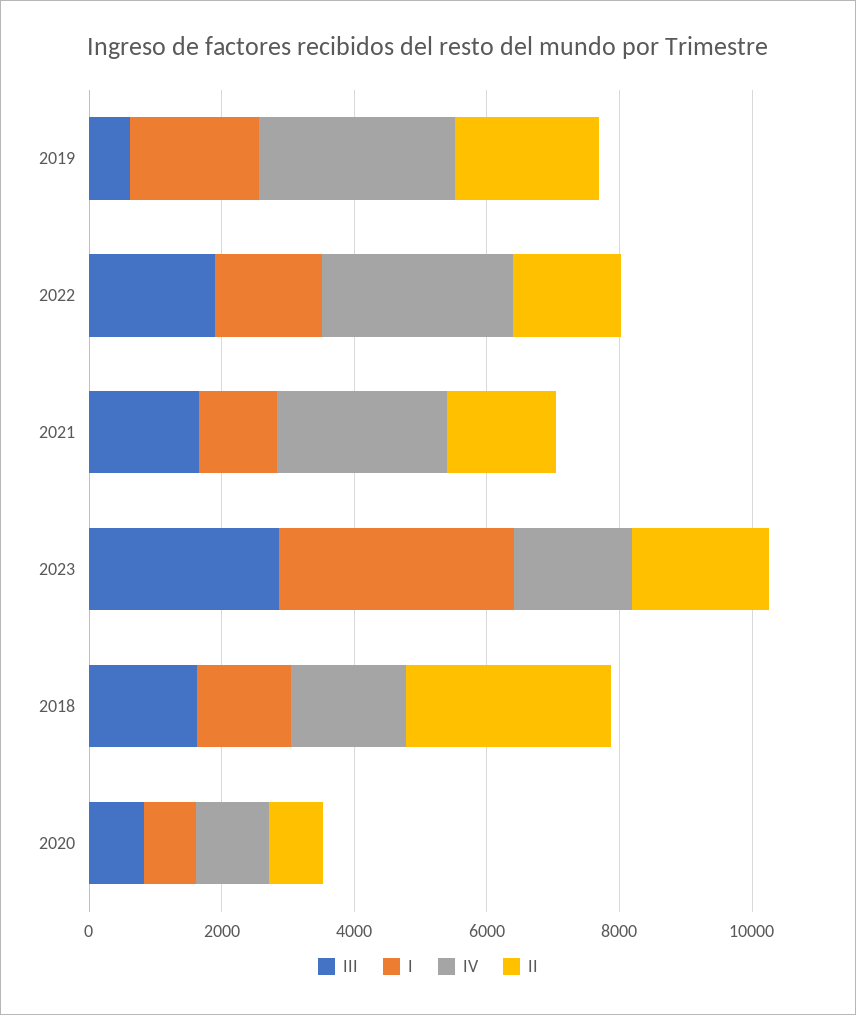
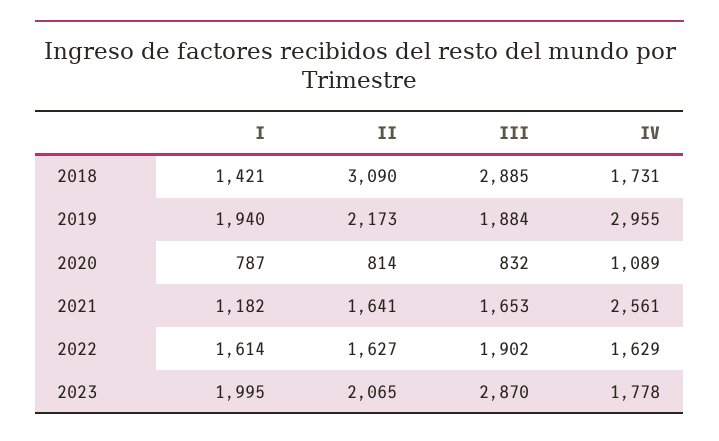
  {
    "III": {
-     "2019": 500,
+     "2019": 1884,
      "2022": 1902,
      "2021": 1653,
      "2023": 2870,
-     "2018": 1500,
+     "2018": 2885,
      "2020": 832
    },
    "I": {
      "2019": 1940,
      "2022": 1614,
      "2021": 1182,
-     "2023": 3500,
+     "2023": 1995,
      "2018": 1421,
      "2020": 787
    },
    "IV": {
      "2019": 2955,
-     "2022": 3000,
+     "2022": 1629,
      "2021": 2561,
      "2023": 1778,
      "2018": 1731,
      "2020": 1089
    },
    "II": {
      "2019": 2173,
      "2022": 1627,
      "2021": 1641,
      "2023": 2065,
      "2018": 3090,
      "2020": 814
    }
  }

